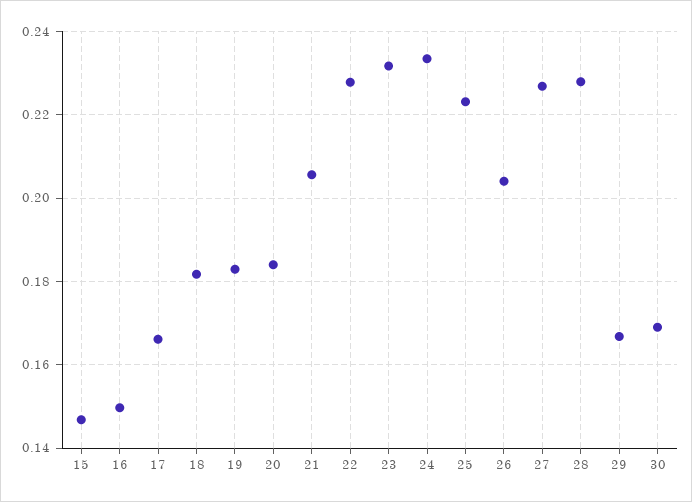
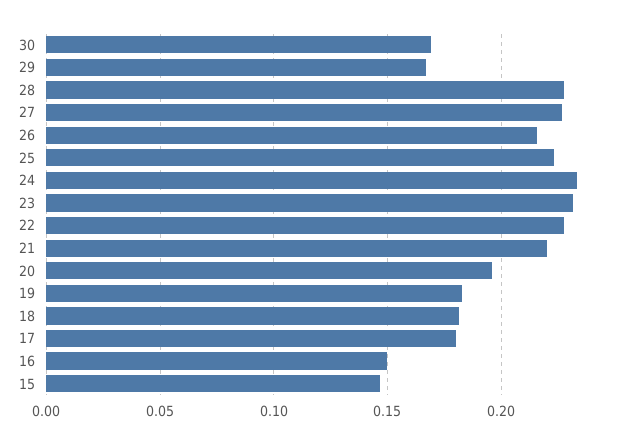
  {
    "15": 0.146,
    "16": 0.15,
-   "17": 0.166,
+   "17": 0.18,
    "18": 0.182,
    "19": 0.182,
-   "20": 0.184,
+   "20": 0.195,
-   "21": 0.206,
+   "21": 0.22,
    "22": 0.228,
    "23": 0.232,
    "24": 0.234,
    "25": 0.224,
-   "26": 0.204,
+   "26": 0.215,
    "27": 0.226,
    "28": 0.228,
    "29": 0.166,
    "30": 0.17
  }

